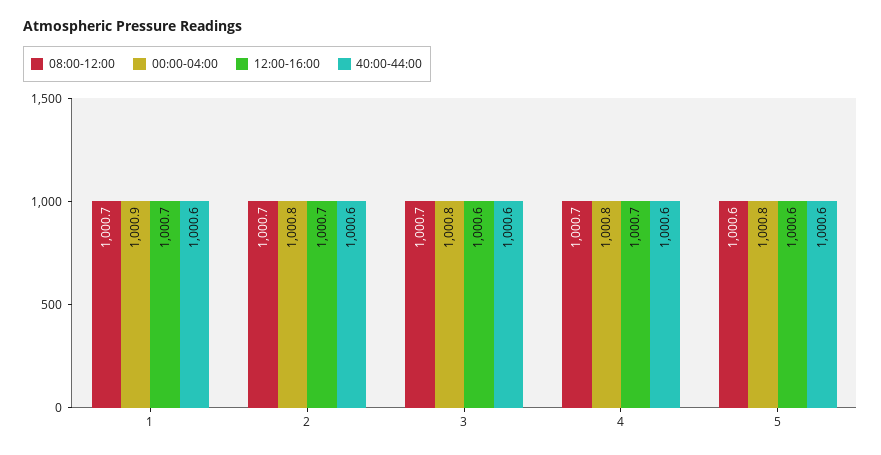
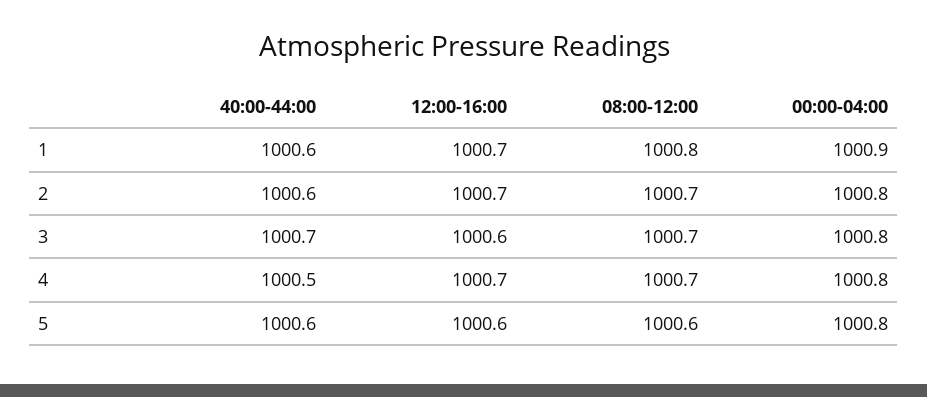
  {
    "08:00-12:00": {
-     "1": 1000.7,
+     "1": 1000.8,
      "2": 1000.7,
      "3": 1000.7,
      "4": 1000.7,
      "5": 1000.6
    },
    "00:00-04:00": {
      "1": 1000.9,
      "2": 1000.8,
      "3": 1000.8,
      "4": 1000.8,
      "5": 1000.8
    },
    "12:00-16:00": {
      "1": 1000.7,
      "2": 1000.7,
      "3": 1000.6,
      "4": 1000.7,
      "5": 1000.6
    },
    "40:00-44:00": {
      "1": 1000.6,
      "2": 1000.6,
-     "3": 1000.6,
+     "3": 1000.7,
-     "4": 1000.6,
+     "4": 1000.5,
      "5": 1000.6
    }
  }

